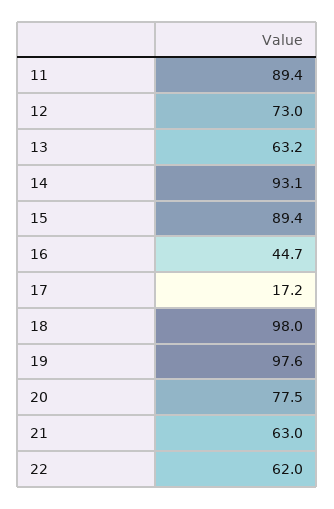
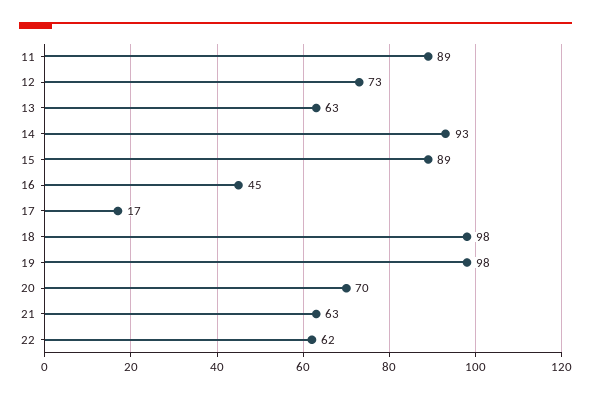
  {
    "11": 89.4,
    "12": 73,
    "13": 63.2,
    "14": 93.1,
    "15": 89.4,
    "16": 44.7,
    "17": 17.2,
    "18": 98,
    "19": 97.6,
-   "20": 77.5,
+   "20": 70,
    "21": 63,
    "22": 62
  }

